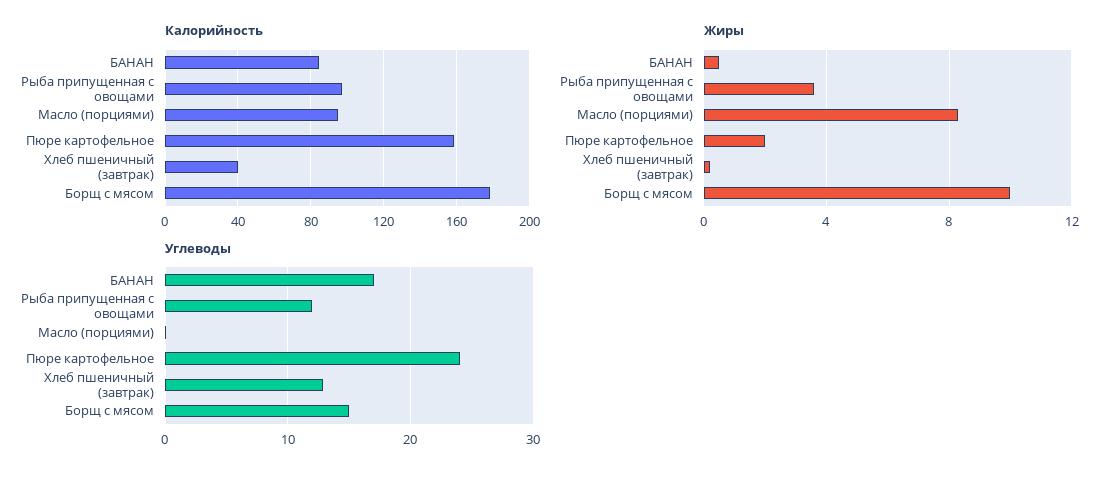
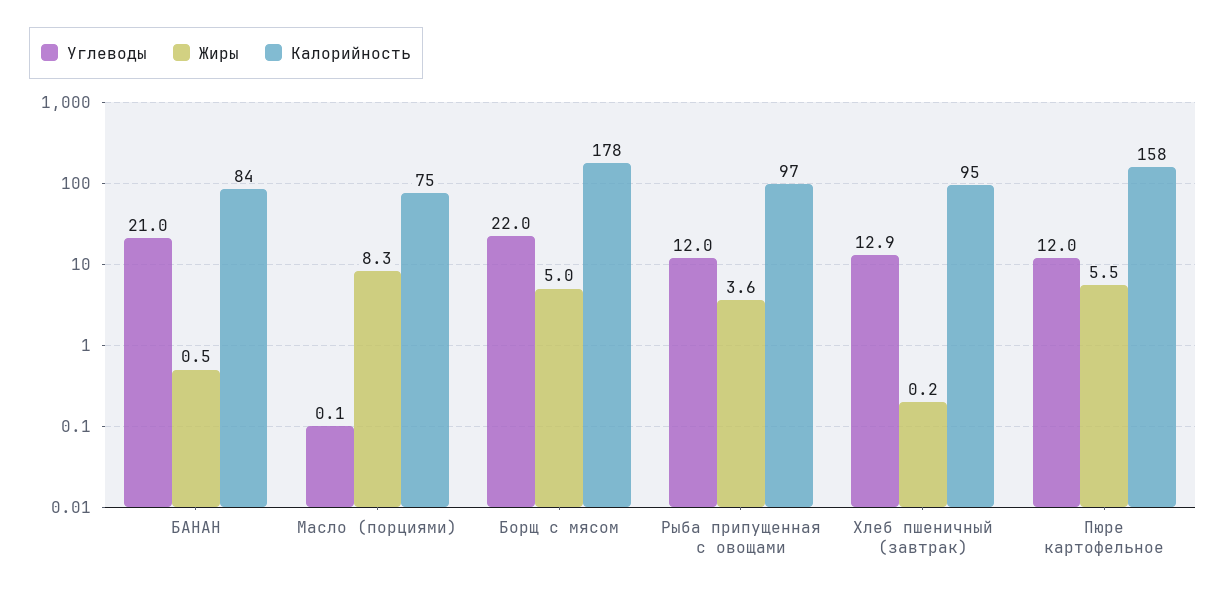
  {
    "Калорийность": {
      "БАНАН": 84,
      "Рыба припущенная с овощами": 97,
-     "Масло (порциями)": 95,
+     "Масло (порциями)": 75,
      "Пюре картофельное": 158,
-     "Хлеб пшеничный (завтрак)": 40,
+     "Хлеб пшеничный (завтрак)": 95,
      "Борщ с мясом": 178
    },
    "Жиры": {
      "БАНАН": 0.5,
      "Рыба припущенная с овощами": 3.6,
      "Масло (порциями)": 8.3,
-     "Пюре картофельное": 2,
+     "Пюре картофельное": 5.5,
      "Хлеб пшеничный (завтрак)": 0.2,
-     "Борщ с мясом": 10
+     "Борщ с мясом": 5
    },
    "Углеводы": {
-     "БАНАН": 17,
+     "БАНАН": 21,
      "Рыба припущенная с овощами": 12,
      "Масло (порциями)": 0.1,
-     "Пюре картофельное": 24,
+     "Пюре картофельное": 12,
      "Хлеб пшеничный (завтрак)": 12.9,
-     "Борщ с мясом": 15
+     "Борщ с мясом": 22
    }
  }

